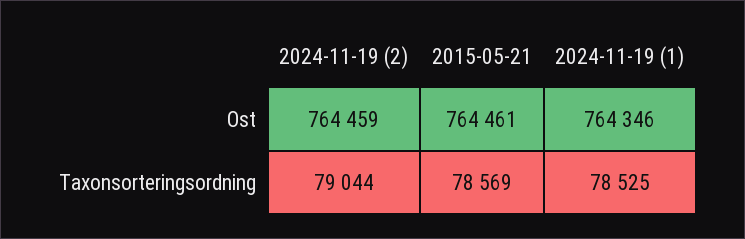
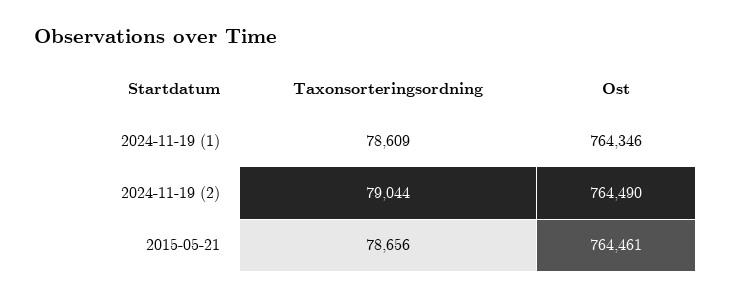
  {
    "2024-11-19 (2)": {
-     "Ost": 764459,
+     "Ost": 764490,
      "Taxonsorteringsordning": 79044
    },
    "2015-05-21": {
      "Ost": 764461,
-     "Taxonsorteringsordning": 78569
+     "Taxonsorteringsordning": 78656
    },
    "2024-11-19 (1)": {
      "Ost": 764346,
-     "Taxonsorteringsordning": 78525
+     "Taxonsorteringsordning": 78609
    }
  }

